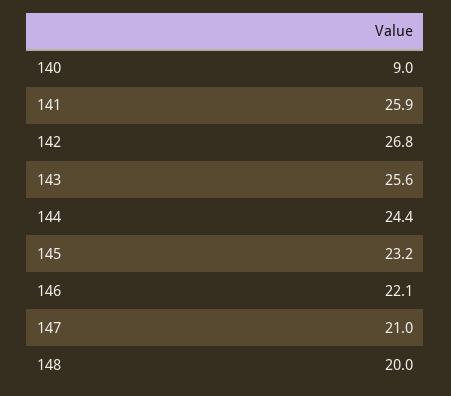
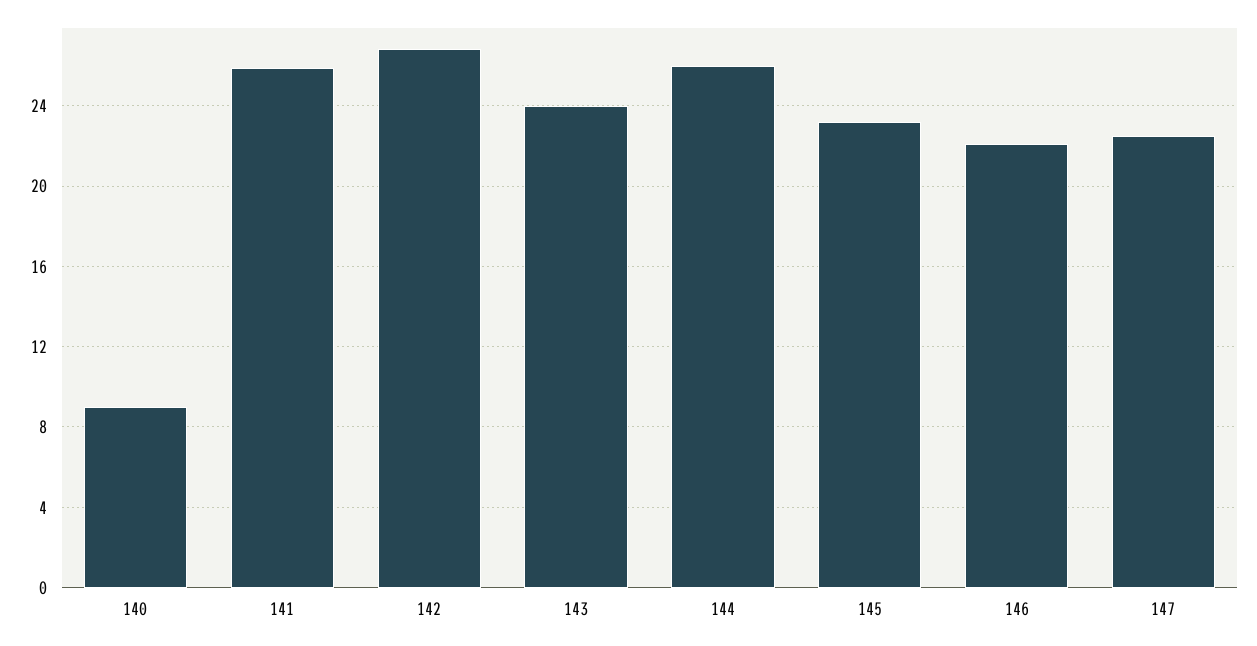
  {
    "140": 9,
    "141": 25.9,
    "142": 26.8,
-   "143": 25.6,
+   "143": 24,
-   "144": 24.4,
+   "144": 26,
    "145": 23.2,
    "146": 22.1,
-   "147": 21,
+   "147": 22.5
-   "148": 20
  }

